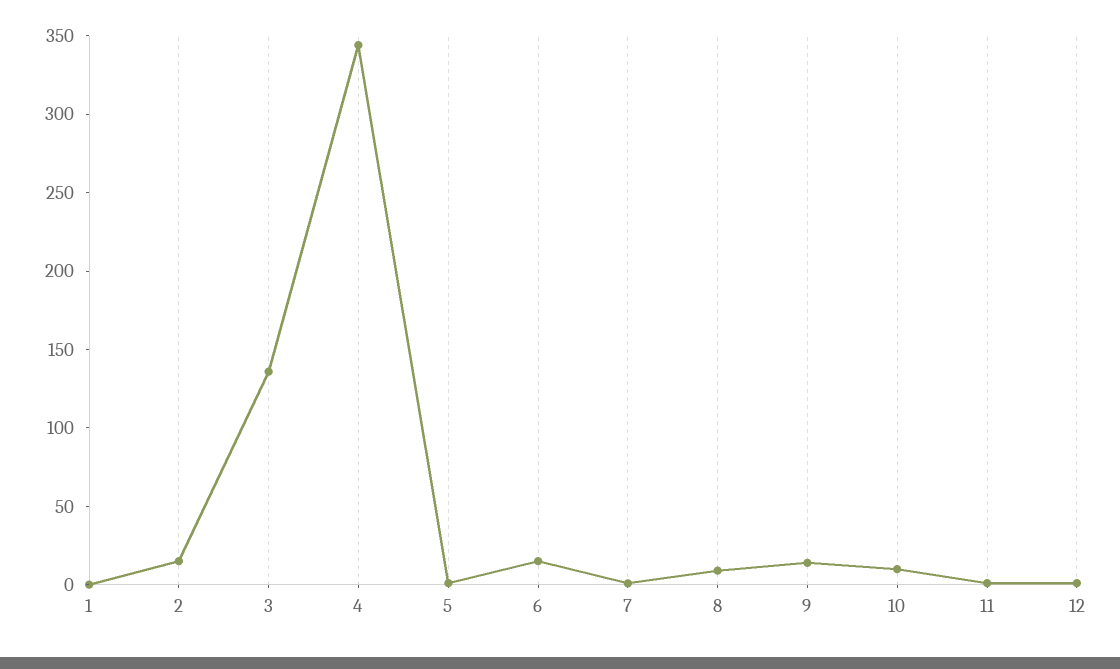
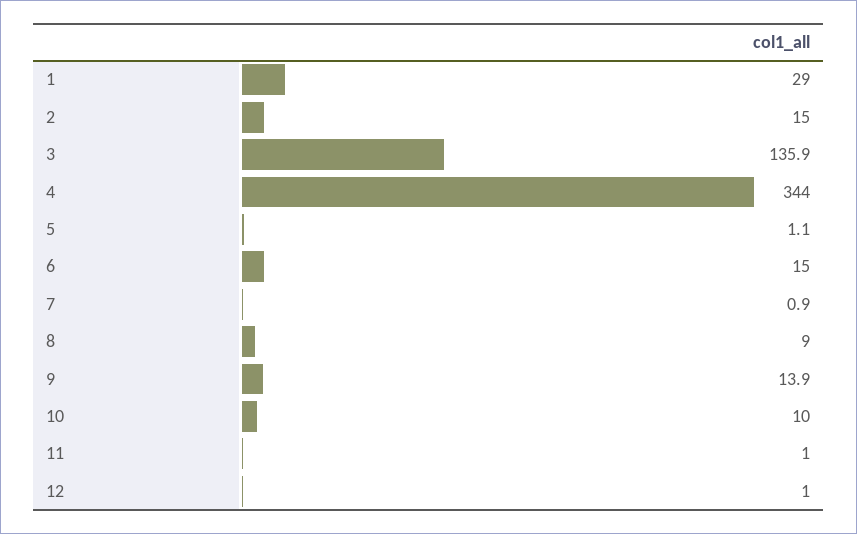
  {
-   "1": 0,
+   "1": 29,
    "2": 15,
    "3": 135.9,
    "4": 344,
    "5": 1.1,
    "6": 15,
    "7": 0.9,
    "8": 9,
    "9": 13.9,
    "10": 10,
    "11": 1,
    "12": 1
  }

